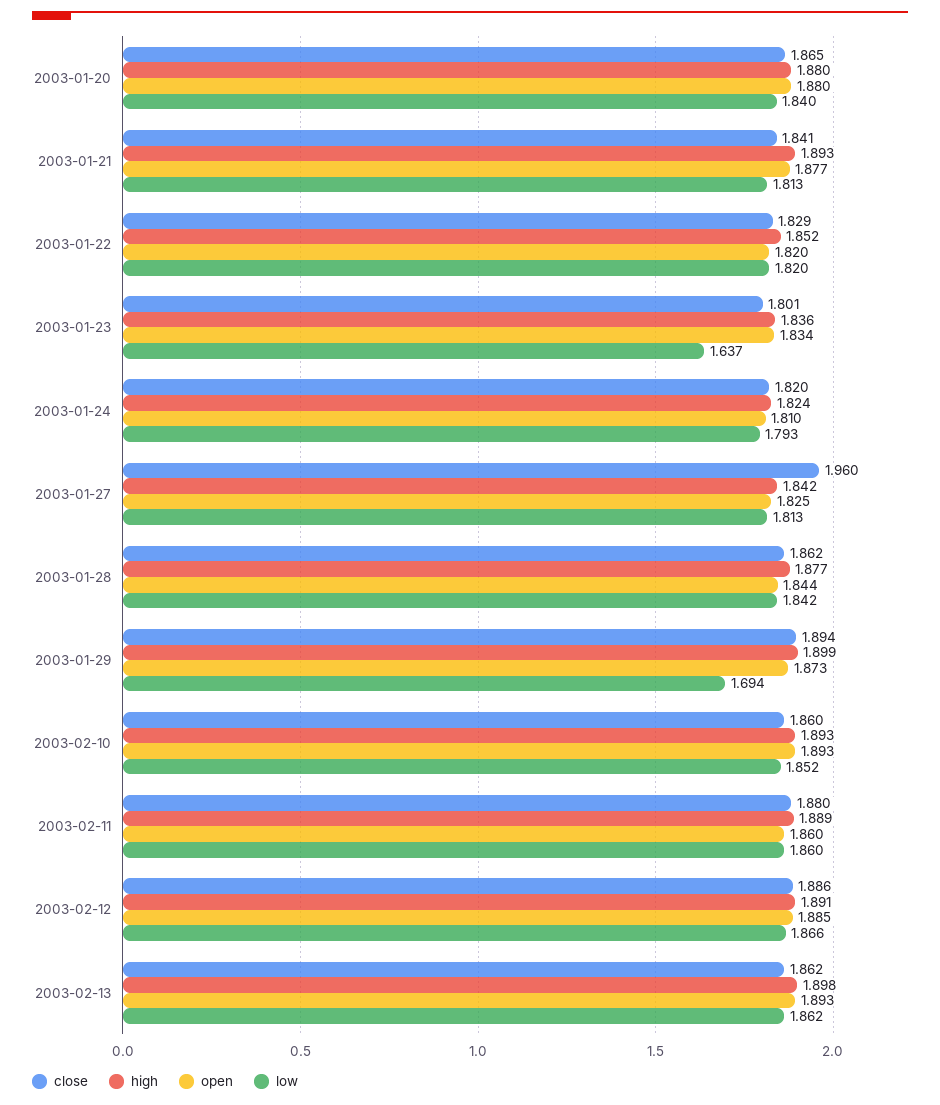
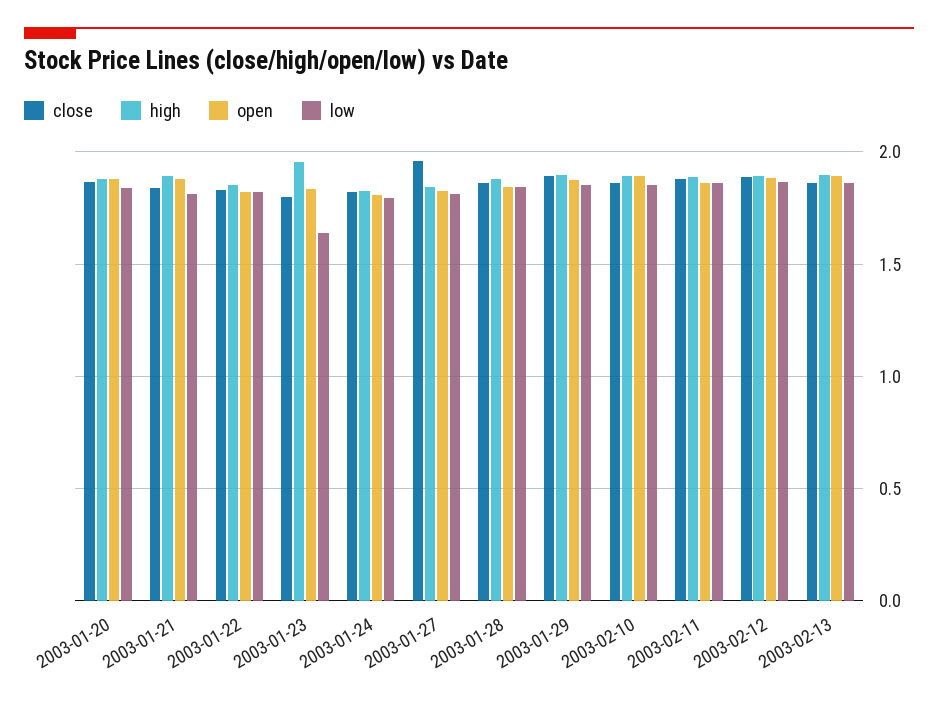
  {
    "close": {
      "2003-01-20": 1.865,
      "2003-01-21": 1.841,
      "2003-01-22": 1.829,
      "2003-01-23": 1.801,
      "2003-01-24": 1.82,
      "2003-01-27": 1.96,
      "2003-01-28": 1.862,
      "2003-01-29": 1.894,
      "2003-02-10": 1.86,
      "2003-02-11": 1.88,
      "2003-02-12": 1.886,
      "2003-02-13": 1.862
    },
    "high": {
      "2003-01-20": 1.88,
      "2003-01-21": 1.893,
      "2003-01-22": 1.852,
-     "2003-01-23": 1.836,
+     "2003-01-23": 1.95,
      "2003-01-24": 1.824,
      "2003-01-27": 1.842,
      "2003-01-28": 1.877,
      "2003-01-29": 1.899,
      "2003-02-10": 1.893,
      "2003-02-11": 1.889,
      "2003-02-12": 1.891,
      "2003-02-13": 1.898
    },
    "open": {
      "2003-01-20": 1.88,
      "2003-01-21": 1.877,
      "2003-01-22": 1.82,
      "2003-01-23": 1.834,
      "2003-01-24": 1.81,
      "2003-01-27": 1.825,
      "2003-01-28": 1.844,
      "2003-01-29": 1.873,
      "2003-02-10": 1.893,
      "2003-02-11": 1.86,
      "2003-02-12": 1.885,
      "2003-02-13": 1.893
    },
    "low": {
      "2003-01-20": 1.84,
      "2003-01-21": 1.813,
      "2003-01-22": 1.82,
      "2003-01-23": 1.637,
      "2003-01-24": 1.793,
      "2003-01-27": 1.813,
      "2003-01-28": 1.842,
-     "2003-01-29": 1.694,
+     "2003-01-29": 1.85,
      "2003-02-10": 1.852,
      "2003-02-11": 1.86,
      "2003-02-12": 1.866,
      "2003-02-13": 1.862
    }
  }

